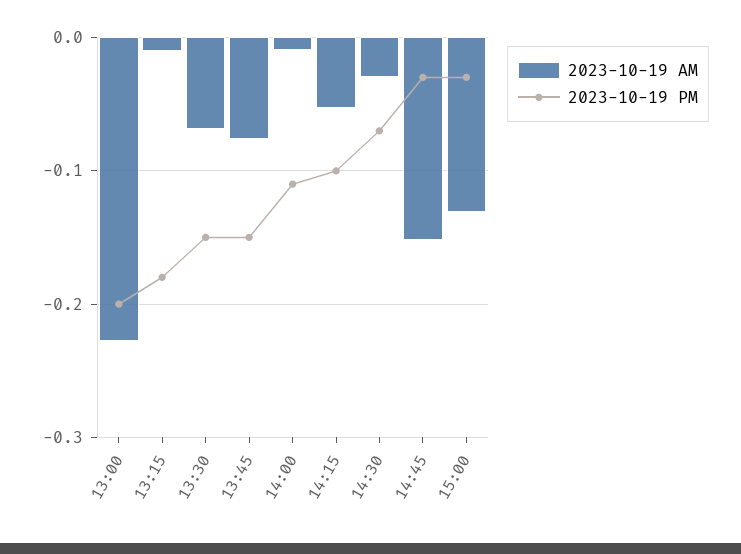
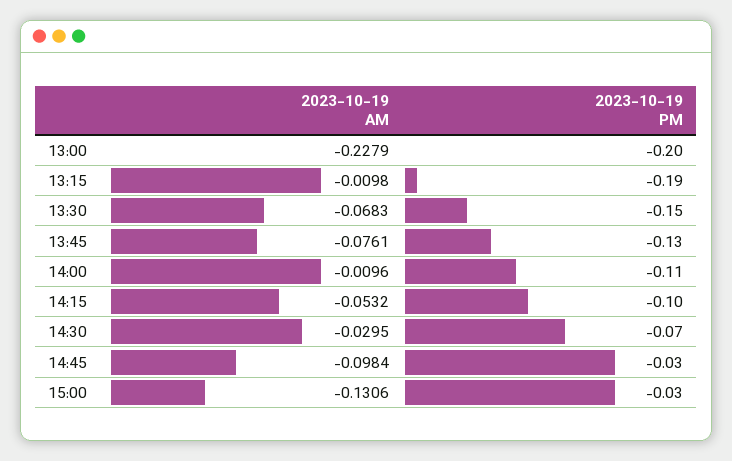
  {
    "2023-10-19 AM": {
      "13:00": -0.2279,
      "13:15": -0.0098,
      "13:30": -0.0683,
      "13:45": -0.0761,
      "14:00": -0.0096,
      "14:15": -0.0532,
      "14:30": -0.0295,
-     "14:45": -0.15,
+     "14:45": -0.0984,
      "15:00": -0.1306
    },
    "2023-10-19 PM": {
      "13:00": -0.2,
-     "13:15": -0.18,
+     "13:15": -0.19,
      "13:30": -0.15,
-     "13:45": -0.15,
+     "13:45": -0.13,
      "14:00": -0.11,
      "14:15": -0.1,
      "14:30": -0.07,
      "14:45": -0.03,
      "15:00": -0.03
    }
  }

